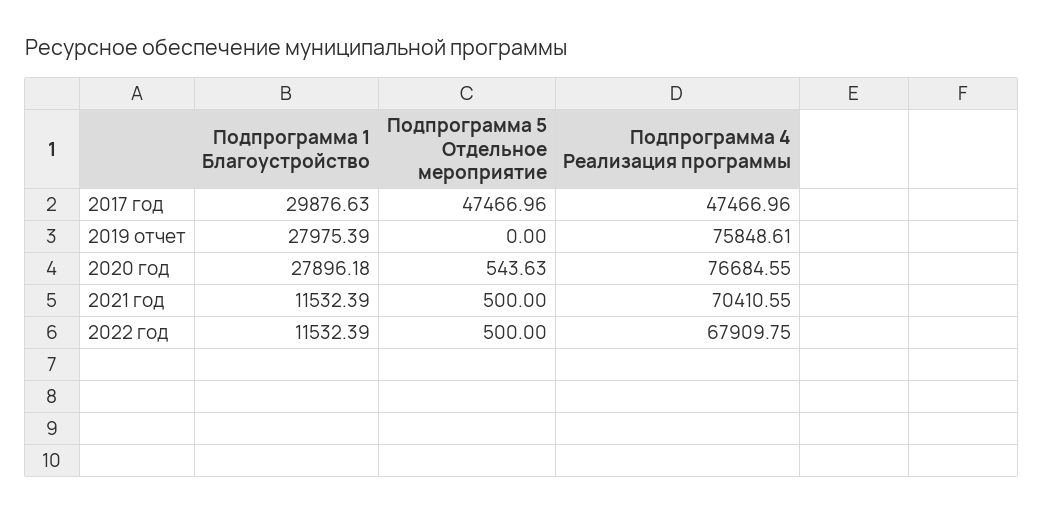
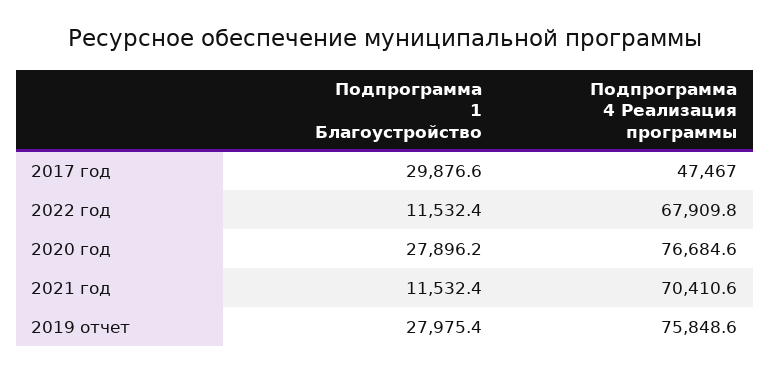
  {
    "Подпрограмма 1 Благоустройство": {
      "2017 год": 29876.63,
      "2019 отчет": 27975.39,
      "2020 год": 27896.18,
      "2021 год": 11532.39,
      "2022 год": 11532.39
    },
-   "Подпрограмма 5 Отдельное мероприятие": {
-     "2017 год": 47466.96,
-     "2019 отчет": 0,
-     "2020 год": 543.63,
-     "2021 год": 500,
-     "2022 год": 500
-   },
    "Подпрограмма 4 Реализация программы": {
      "2017 год": 47466.96,
      "2019 отчет": 75848.61,
      "2020 год": 76684.55,
      "2021 год": 70410.55,
      "2022 год": 67909.75
    }
  }

